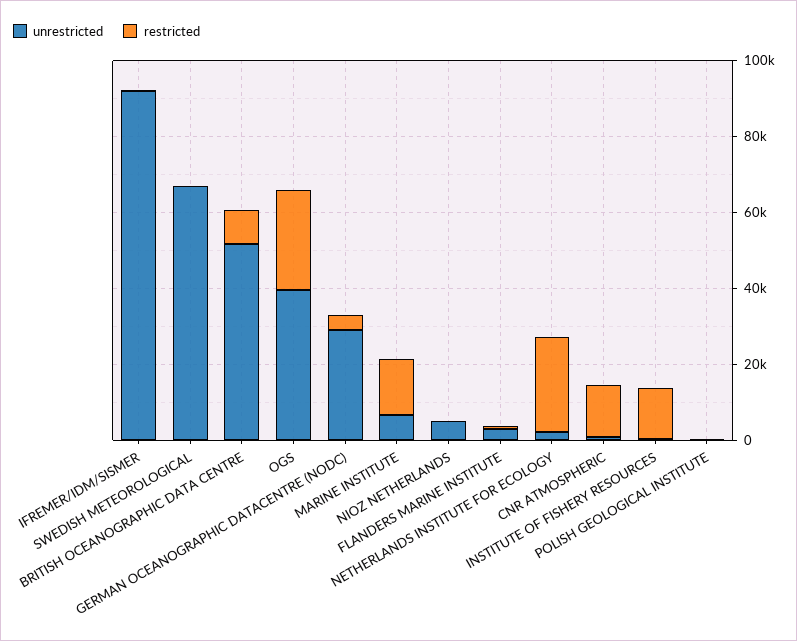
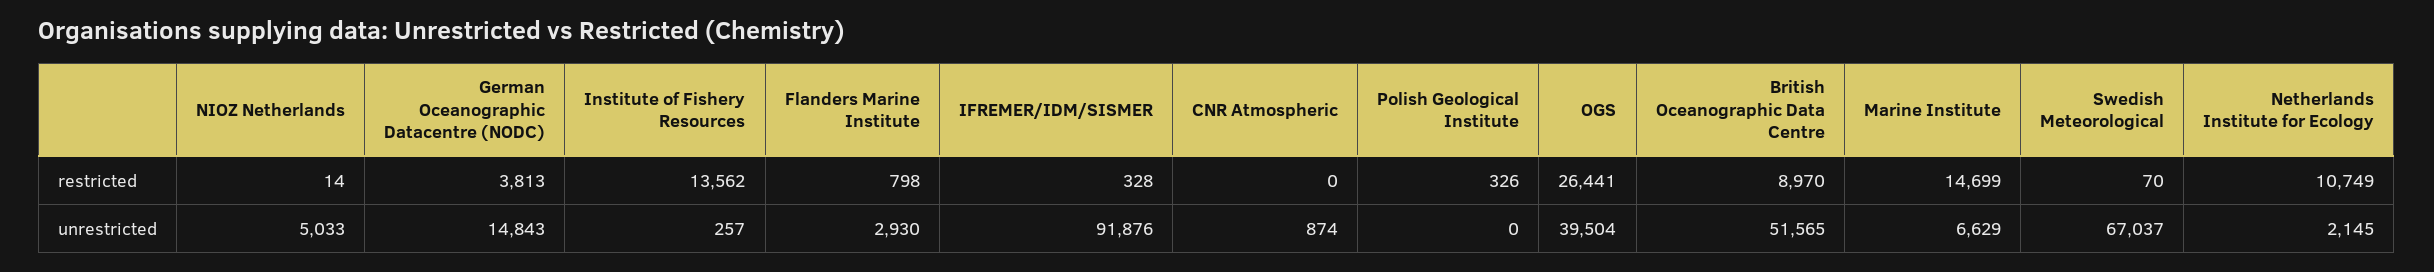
  {
    "unrestricted": {
      "IFREMER/IDM/SISMER": 91876,
      "SWEDISH METEOROLOGICAL": 67037,
      "BRITISH OCEANOGRAPHIC DATA CENTRE": 51565,
      "OGS": 39504,
-     "GERMAN OCEANOGRAPHIC DATACENTRE (NODC)": 30000,
+     "GERMAN OCEANOGRAPHIC DATACENTRE (NODC)": 14843,
      "MARINE INSTITUTE": 6629,
      "NIOZ NETHERLANDS": 5033,
      "FLANDERS MARINE INSTITUTE": 2930,
      "NETHERLANDS INSTITUTE FOR ECOLOGY": 2145,
      "CNR ATMOSPHERIC": 874,
      "INSTITUTE OF FISHERY RESOURCES": 257,
      "POLISH GEOLOGICAL INSTITUTE": 0
    },
    "restricted": {
      "IFREMER/IDM/SISMER": 328,
      "SWEDISH METEOROLOGICAL": 70,
      "BRITISH OCEANOGRAPHIC DATA CENTRE": 8970,
      "OGS": 26441,
      "GERMAN OCEANOGRAPHIC DATACENTRE (NODC)": 3813,
      "MARINE INSTITUTE": 14699,
      "NIOZ NETHERLANDS": 14,
      "FLANDERS MARINE INSTITUTE": 798,
-     "NETHERLANDS INSTITUTE FOR ECOLOGY": 25000,
+     "NETHERLANDS INSTITUTE FOR ECOLOGY": 10749,
-     "CNR ATMOSPHERIC": 15000,
+     "CNR ATMOSPHERIC": 0,
      "INSTITUTE OF FISHERY RESOURCES": 13562,
      "POLISH GEOLOGICAL INSTITUTE": 326
    }
  }

